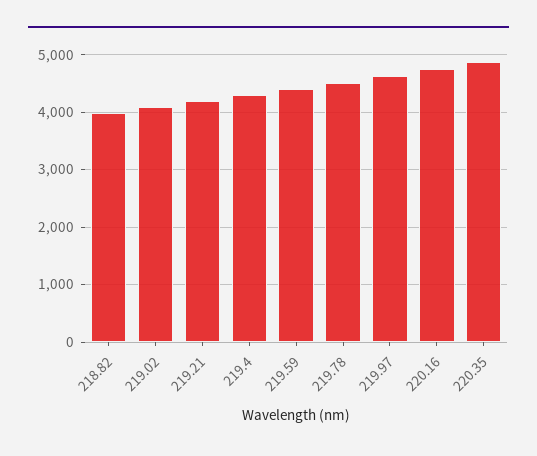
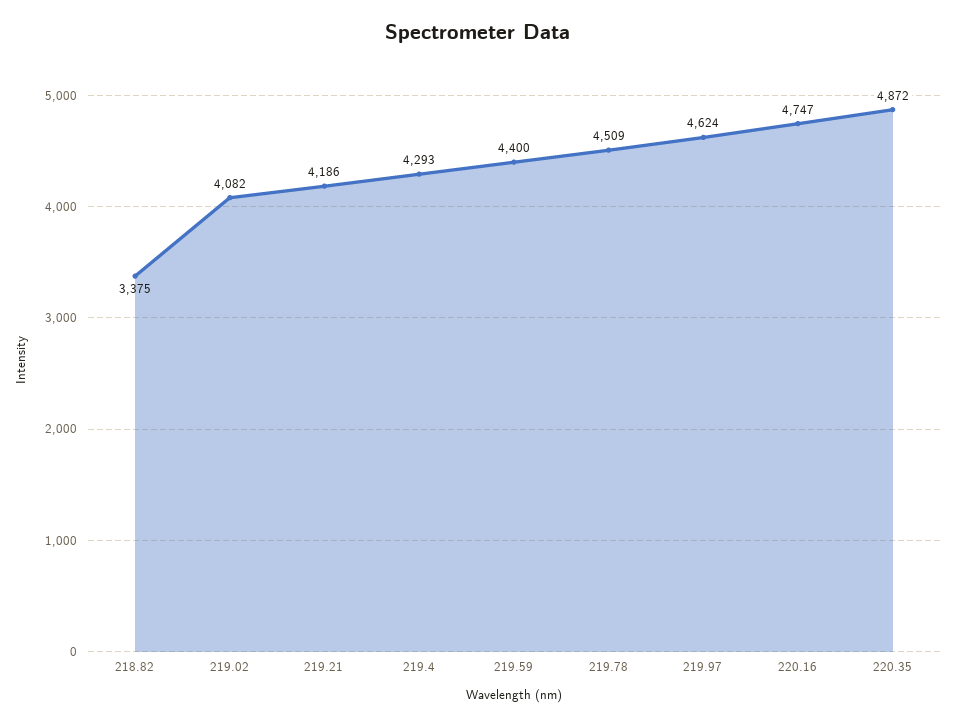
  {
-   "218.82": 4000,
+   "218.82": 3375,
    "219.02": 4082,
    "219.21": 4186,
    "219.4": 4293,
    "219.59": 4400,
    "219.78": 4509,
    "219.97": 4624,
    "220.16": 4747,
    "220.35": 4872
  }

